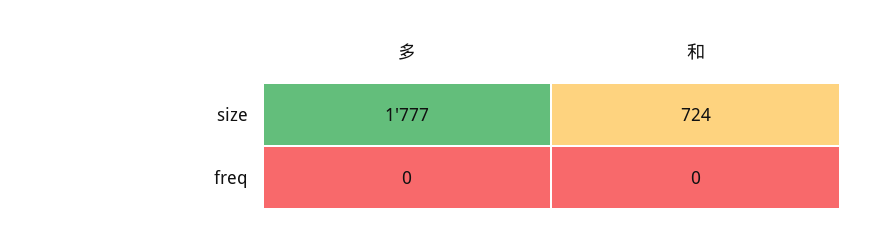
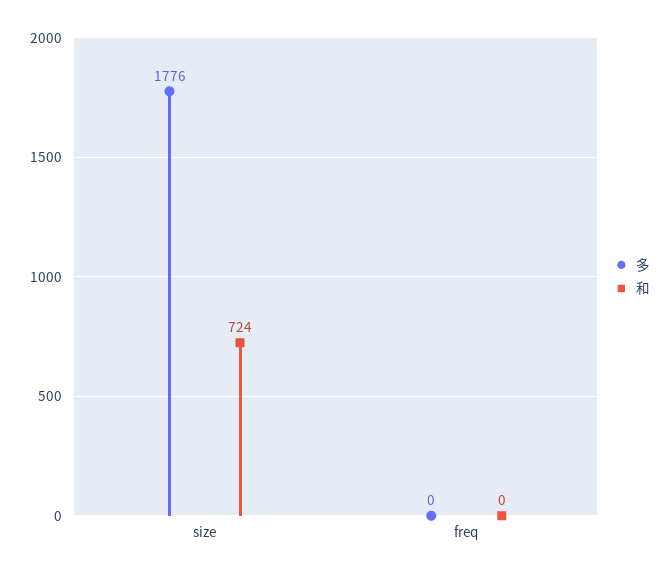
  {
    "多": {
-     "size": 1777,
+     "size": 1776,
      "freq": 0
    },
    "和": {
      "size": 724,
      "freq": 0
    }
  }

